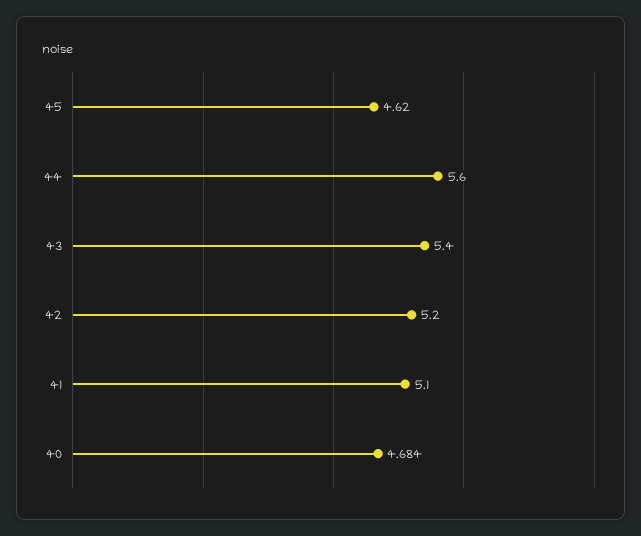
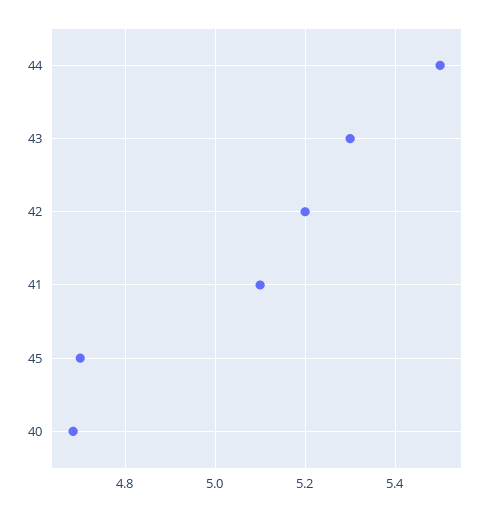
  {
-   "45": 4.62,
+   "45": 4.7,
-   "44": 5.6,
+   "44": 5.5,
-   "43": 5.4,
+   "43": 5.3,
    "42": 5.2,
    "41": 5.1,
    "40": 4.684
  }

